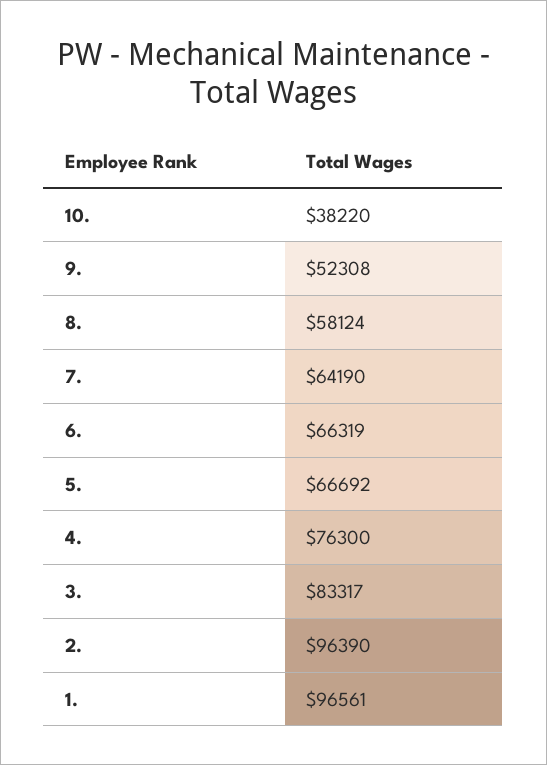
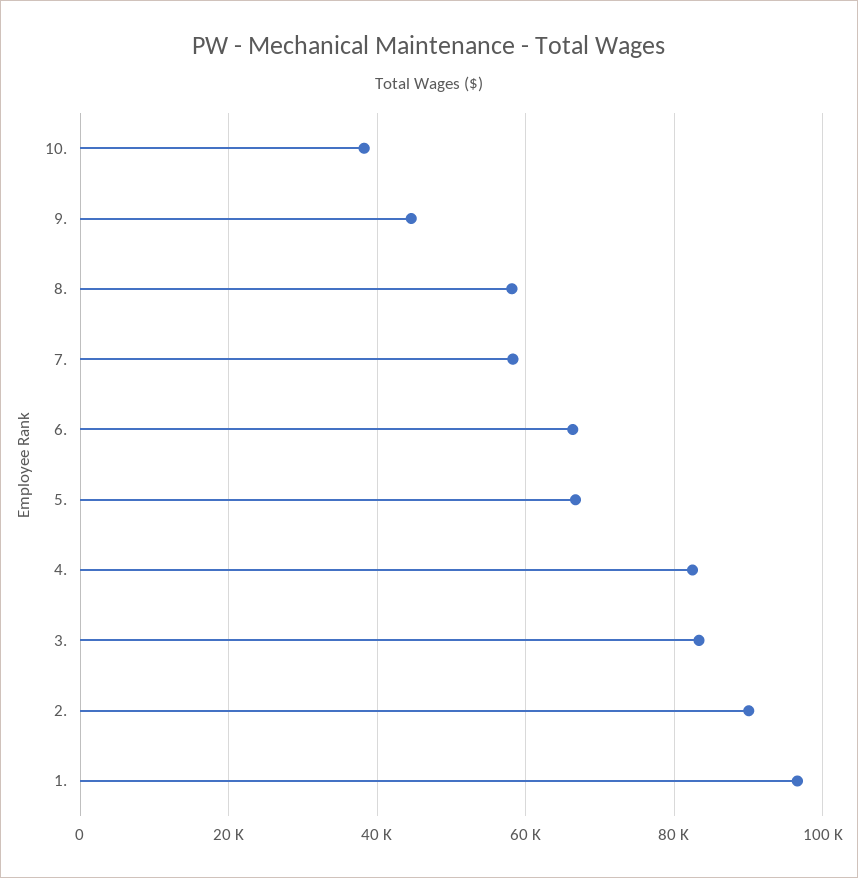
  {
    "10.": 38220,
-   "9.": 52308,
+   "9.": 44000,
    "8.": 58124,
-   "7.": 64190,
+   "7.": 58000,
    "6.": 66319,
    "5.": 66692,
-   "4.": 76300,
+   "4.": 82000,
    "3.": 83317,
-   "2.": 96390,
+   "2.": 90000,
    "1.": 96561
  }

